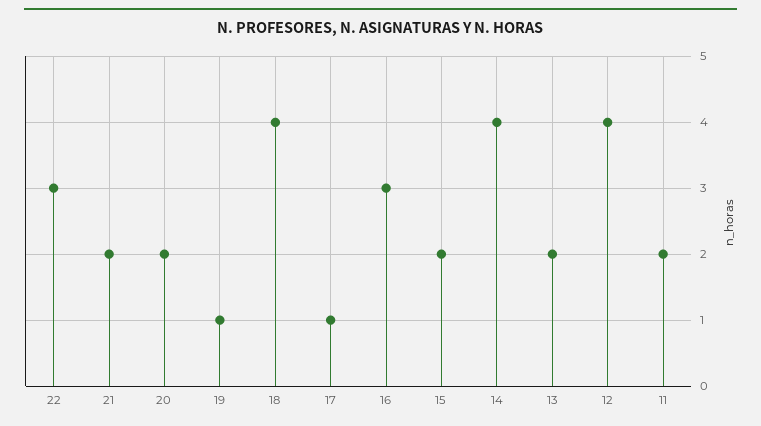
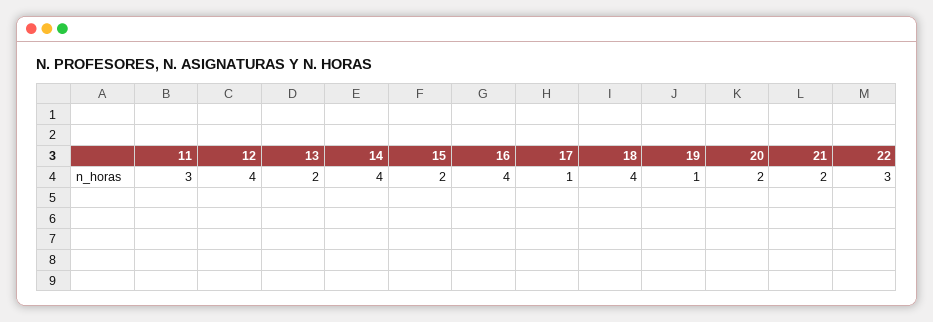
  {
    "22": 3,
    "21": 2,
    "20": 2,
    "19": 1,
    "18": 4,
    "17": 1,
-   "16": 3,
+   "16": 4,
    "15": 2,
    "14": 4,
    "13": 2,
    "12": 4,
-   "11": 2
+   "11": 3
  }

